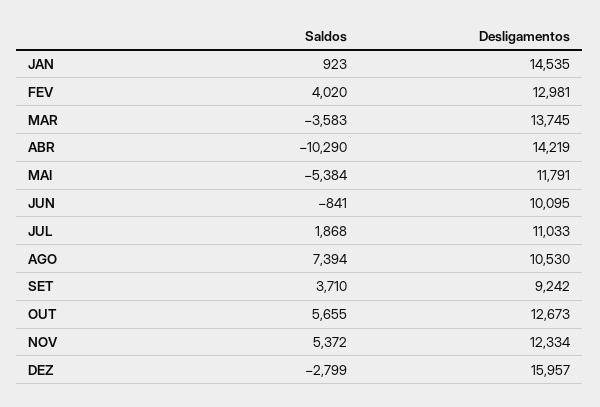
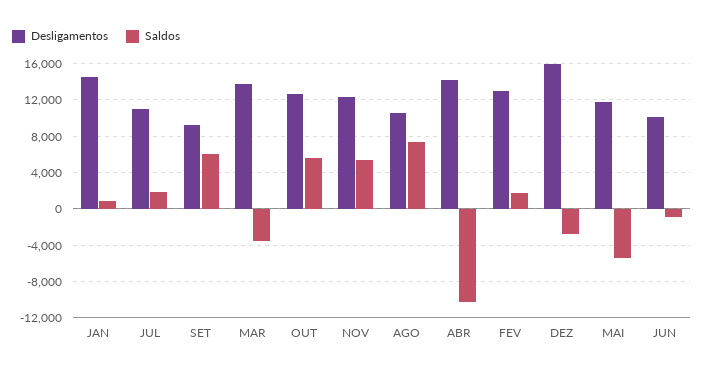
  {
    "Saldos": {
      "JAN": 923,
-     "FEV": 4020,
+     "FEV": 2000,
      "MAR": -3583,
      "ABR": -10290,
      "MAI": -5384,
      "JUN": -841,
      "JUL": 1868,
      "AGO": 7394,
-     "SET": 3710,
+     "SET": 6000,
      "OUT": 5655,
      "NOV": 5372,
      "DEZ": -2799
    },
    "Desligamentos": {
      "JAN": 14535,
      "FEV": 12981,
      "MAR": 13745,
      "ABR": 14219,
      "MAI": 11791,
      "JUN": 10095,
      "JUL": 11033,
      "AGO": 10530,
      "SET": 9242,
      "OUT": 12673,
      "NOV": 12334,
      "DEZ": 15957
    }
  }

